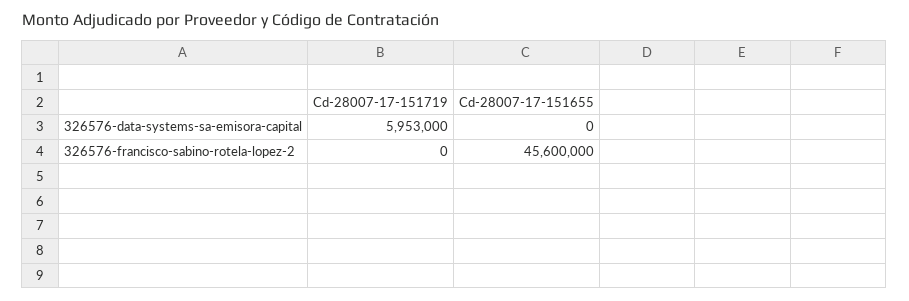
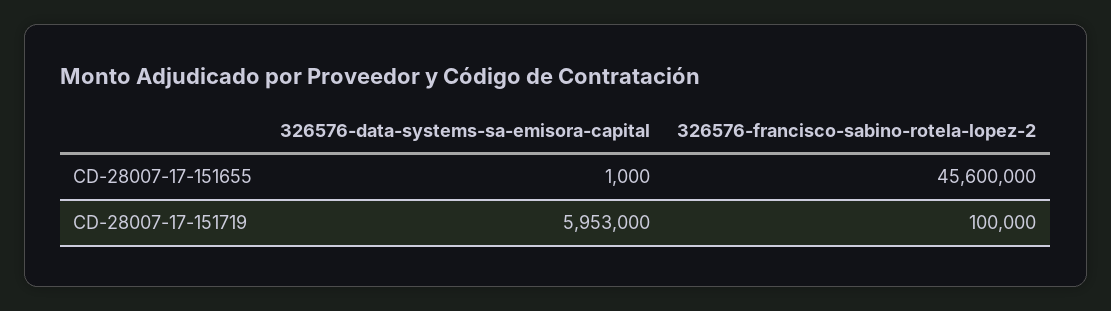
  {
    "Cd-28007-17-151719": {
      "326576-data-systems-sa-emisora-capital": 5953000,
-     "326576-francisco-sabino-rotela-lopez-2": 0
+     "326576-francisco-sabino-rotela-lopez-2": 100000
    },
    "Cd-28007-17-151655": {
-     "326576-data-systems-sa-emisora-capital": 0,
+     "326576-data-systems-sa-emisora-capital": 1000,
      "326576-francisco-sabino-rotela-lopez-2": 45600000
    }
  }

